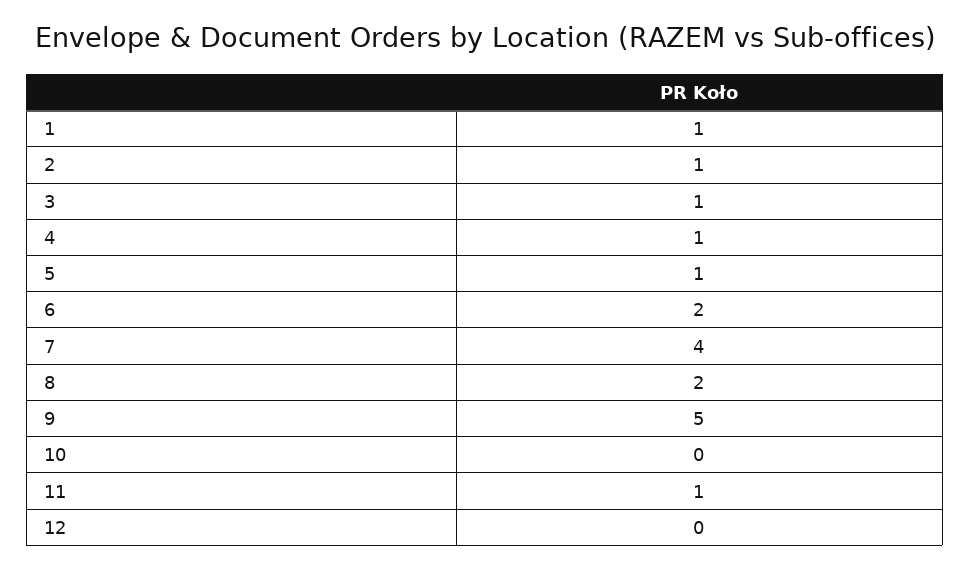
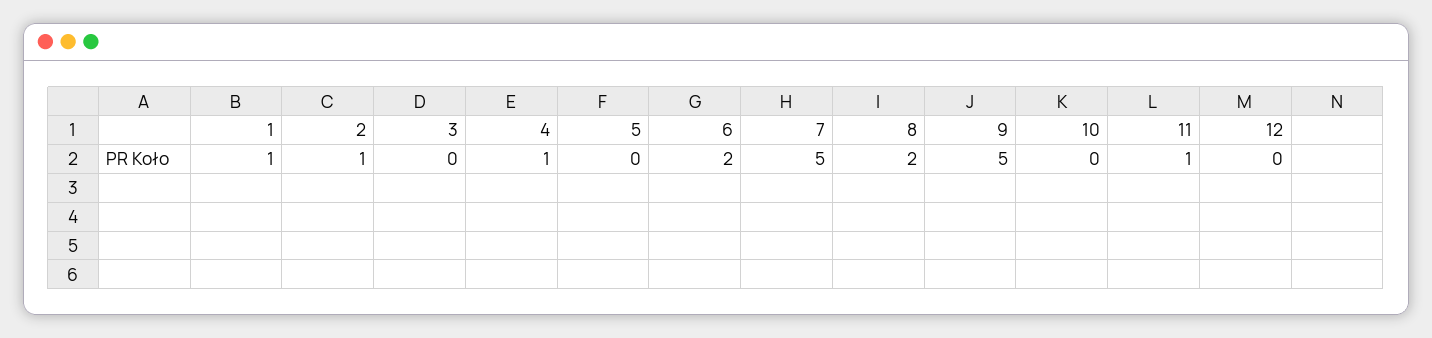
  {
    "1": 1,
    "2": 1,
-   "3": 1,
+   "3": 0,
    "4": 1,
-   "5": 1,
+   "5": 0,
    "6": 2,
-   "7": 4,
+   "7": 5,
    "8": 2,
    "9": 5,
    "10": 0,
    "11": 1,
    "12": 0
  }

